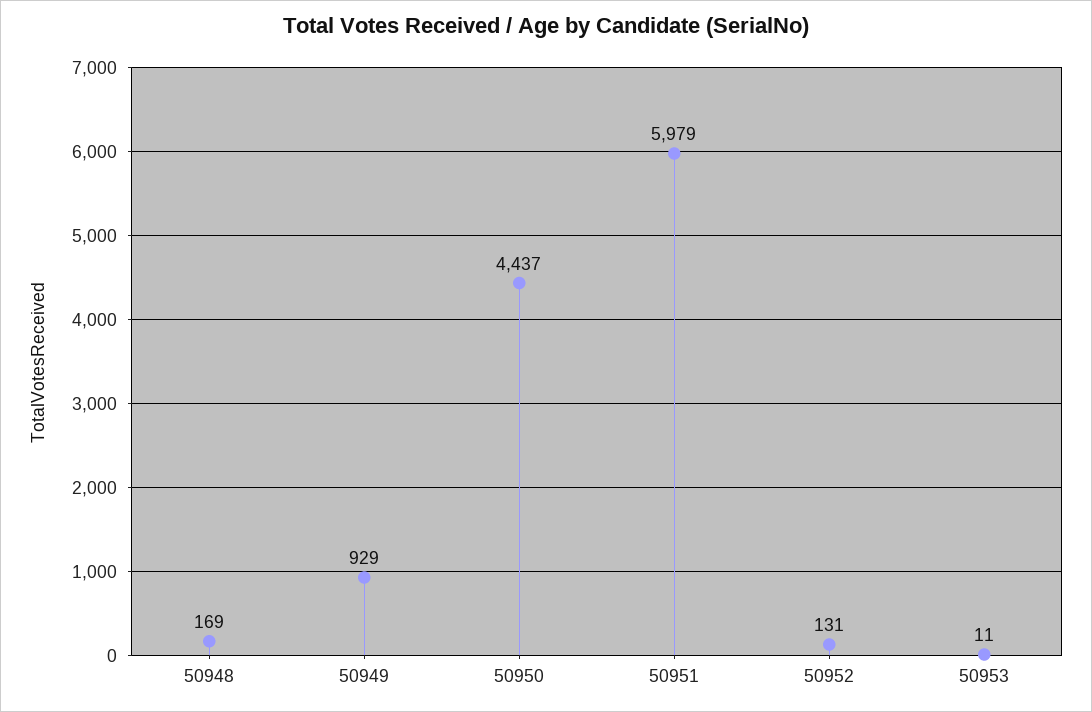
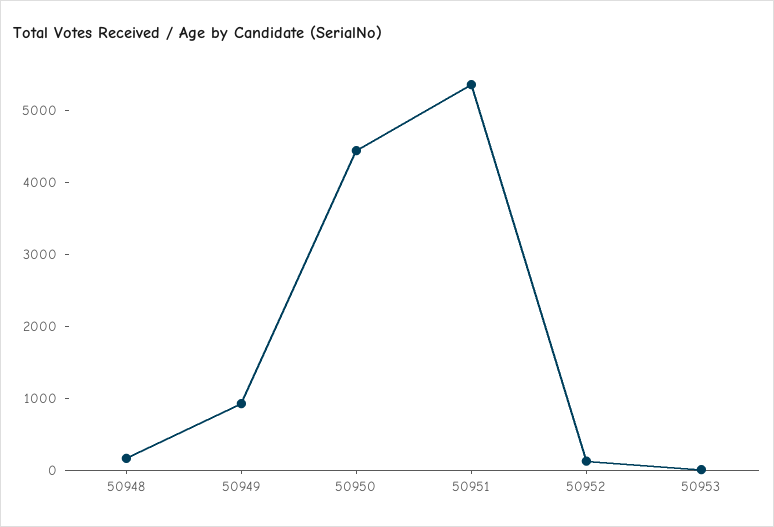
  {
    "50948": 169,
    "50949": 929,
    "50950": 4437,
-   "50951": 5979,
+   "50951": 5400,
    "50952": 131,
    "50953": 11
  }

